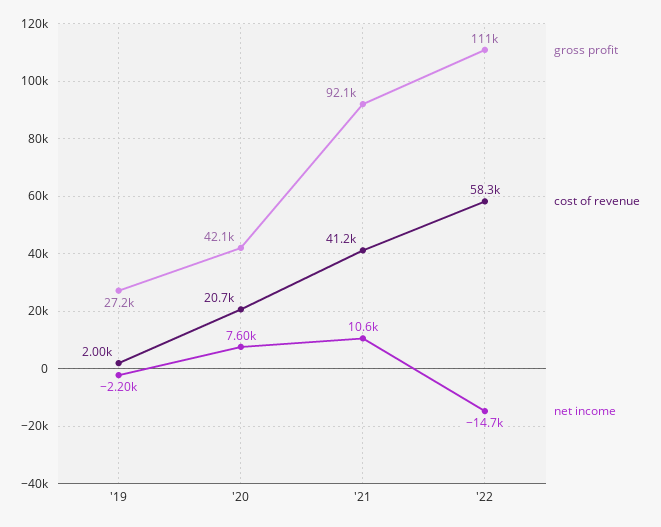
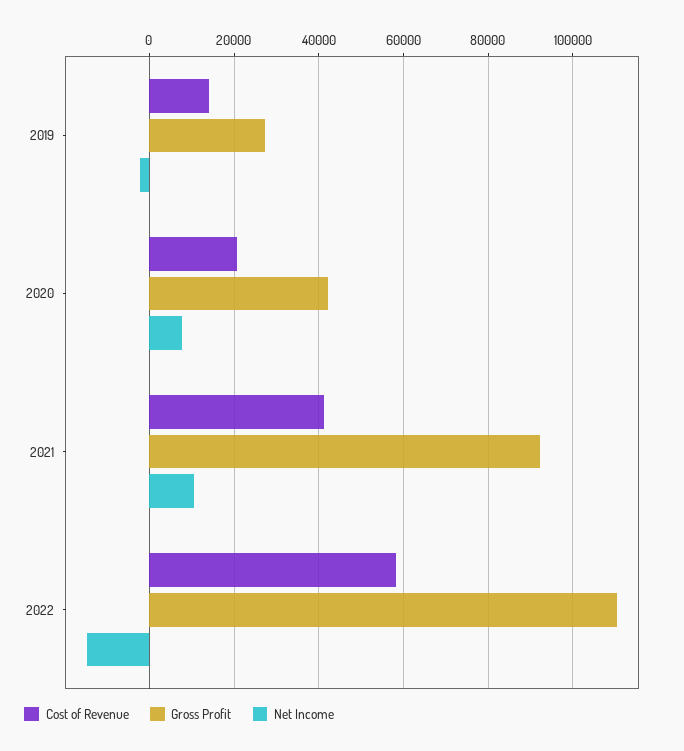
  {
    "gross profit": {
      "'19": 27200,
      "'20": 42100,
      "'21": 92100,
      "'22": 111000
    },
    "cost of revenue": {
-     "'19": 2000,
+     "'19": 14000,
      "'20": 20700,
      "'21": 41200,
      "'22": 58300
    },
    "net income": {
      "'19": -2200,
      "'20": 7600,
      "'21": 10600,
      "'22": -14700
    }
  }

